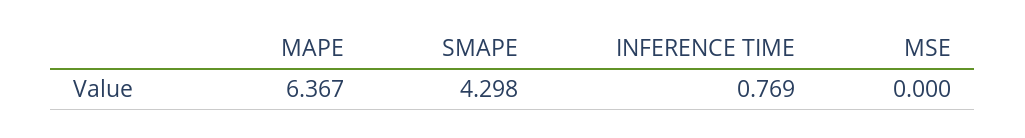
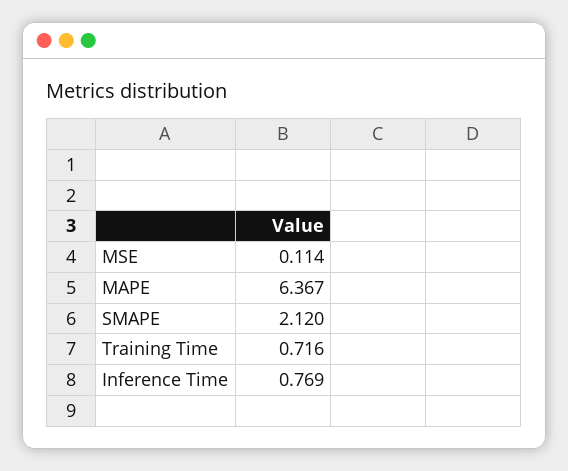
  {
    "MAPE": 6.367,
-   "SMAPE": 4.298,
+   "SMAPE": 2.12,
    "INFERENCE TIME": 0.769,
-   "MSE": 0
+   "MSE": 0.114,
+   "Training Time": 0.716
  }

